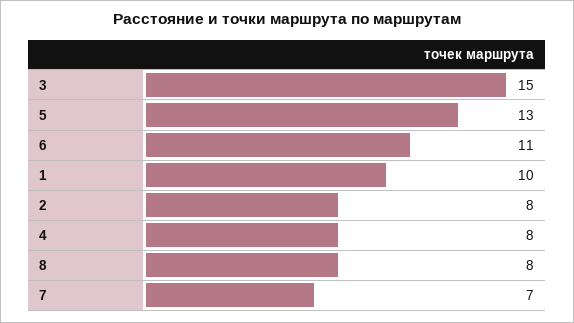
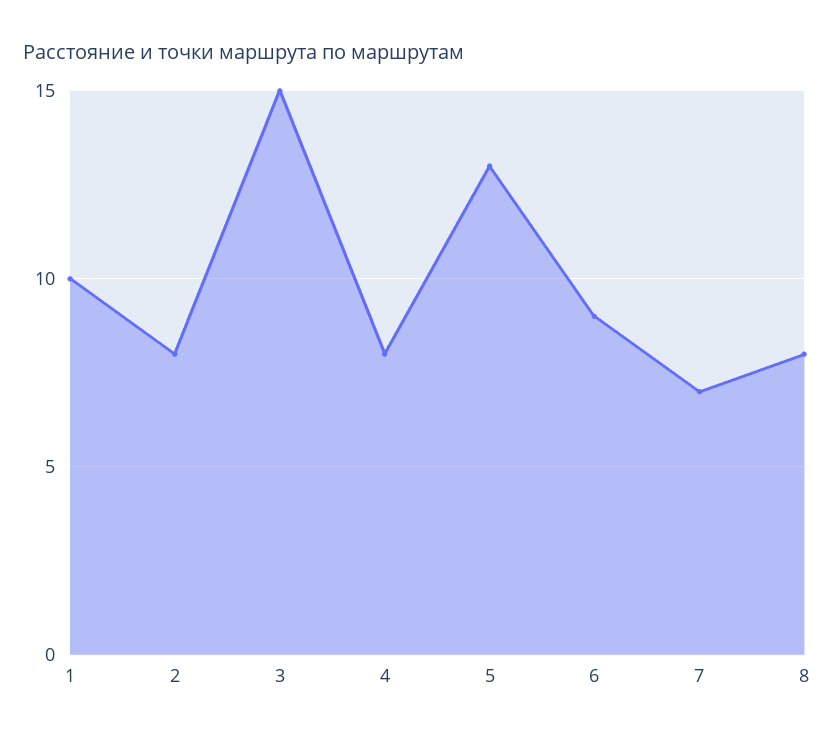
  {
    "3": 15,
    "5": 13,
-   "6": 11,
+   "6": 9,
    "1": 10,
    "2": 8,
    "4": 8,
    "8": 8,
    "7": 7
  }

